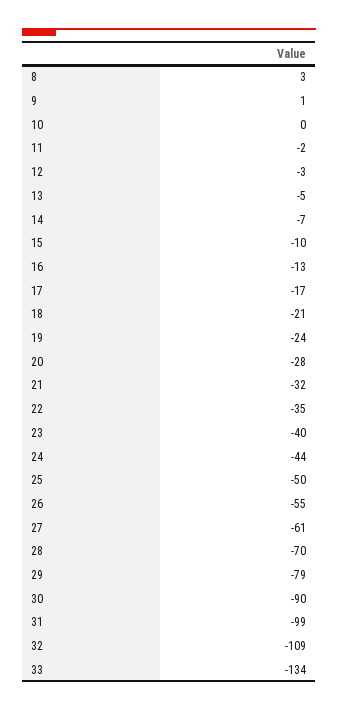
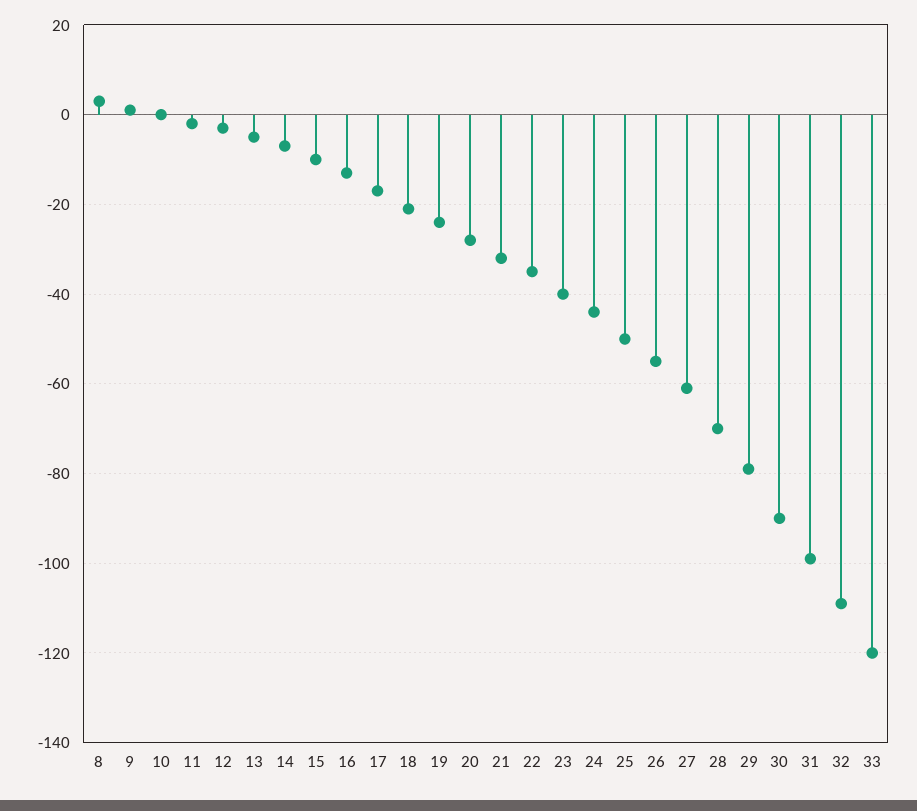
  {
    "8": 3,
    "9": 1,
    "10": 0,
    "11": -2,
    "12": -3,
    "13": -5,
    "14": -7,
    "15": -10,
    "16": -13,
    "17": -17,
    "18": -21,
    "19": -24,
    "20": -28,
    "21": -32,
    "22": -35,
    "23": -40,
    "24": -44,
    "25": -50,
    "26": -55,
    "27": -61,
    "28": -70,
    "29": -79,
    "30": -90,
    "31": -99,
    "32": -109,
-   "33": -134
+   "33": -120
  }

